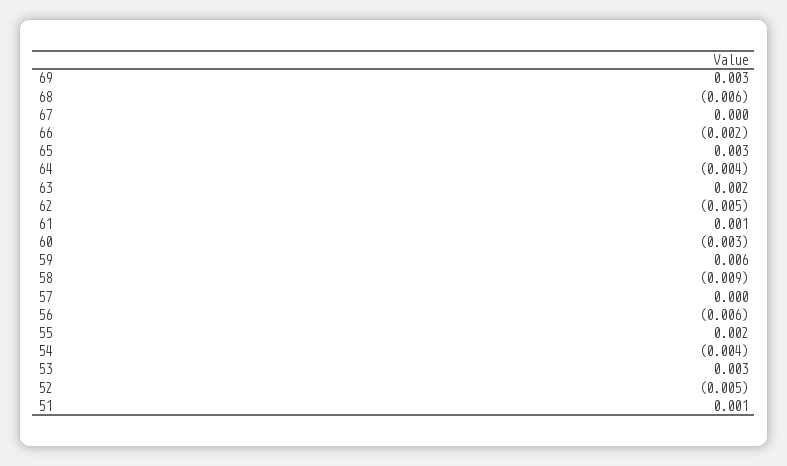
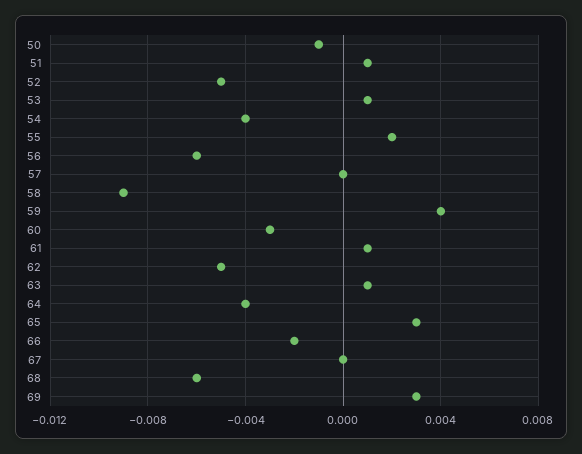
  {
    "69": 0.003,
    "68": -0.006,
    "67": 0,
    "66": -0.002,
    "65": 0.003,
    "64": -0.004,
-   "63": 0.002,
+   "63": 0.001,
    "62": -0.005,
    "61": 0.001,
    "60": -0.003,
-   "59": 0.006,
+   "59": 0.004,
    "58": -0.009,
    "57": 0,
    "56": -0.006,
    "55": 0.002,
    "54": -0.004,
-   "53": 0.003,
+   "53": 0.001,
    "52": -0.005,
-   "51": 0.001
+   "51": 0.001,
+   "50": -0.001
  }

